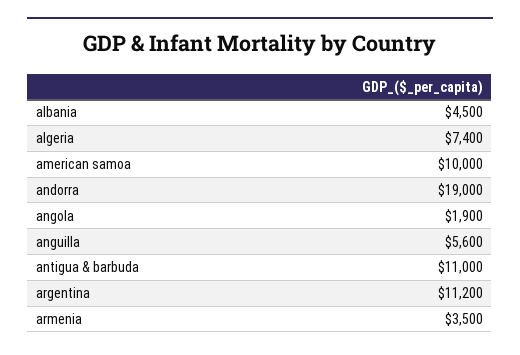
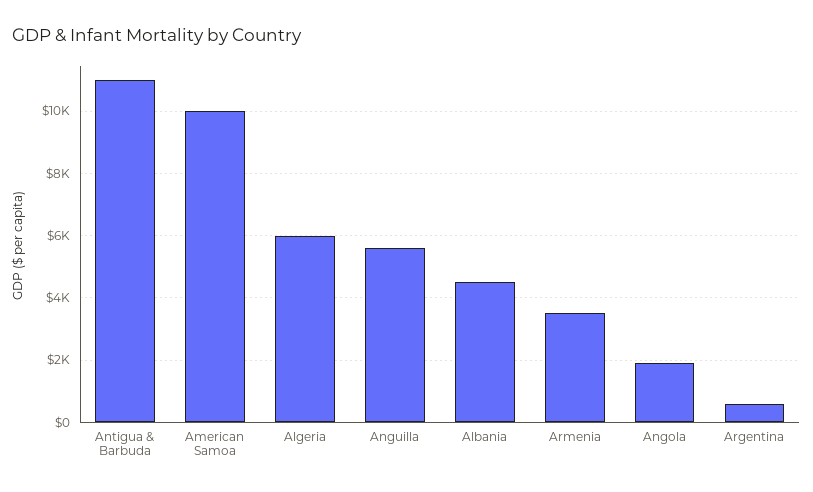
  {
    "albania": 4500,
-   "algeria": 7400,
+   "algeria": 6000,
    "american samoa": 10000,
-   "andorra": 19000,
    "angola": 1900,
    "anguilla": 5600,
    "antigua & barbuda": 11000,
-   "argentina": 11200,
+   "argentina": 600,
    "armenia": 3500
  }

